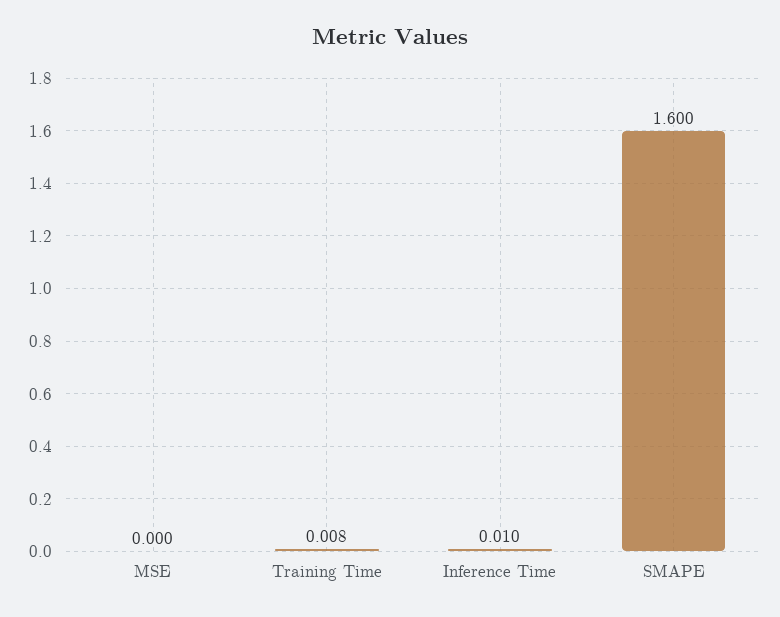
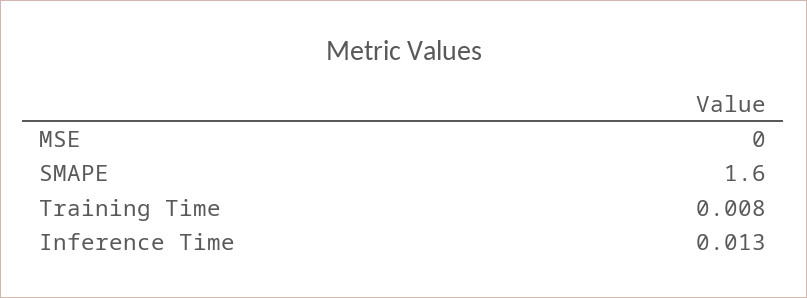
  {
    "MSE": 0,
    "Training Time": 0.008,
-   "Inference Time": 0.01,
+   "Inference Time": 0.013,
    "SMAPE": 1.6
  }

